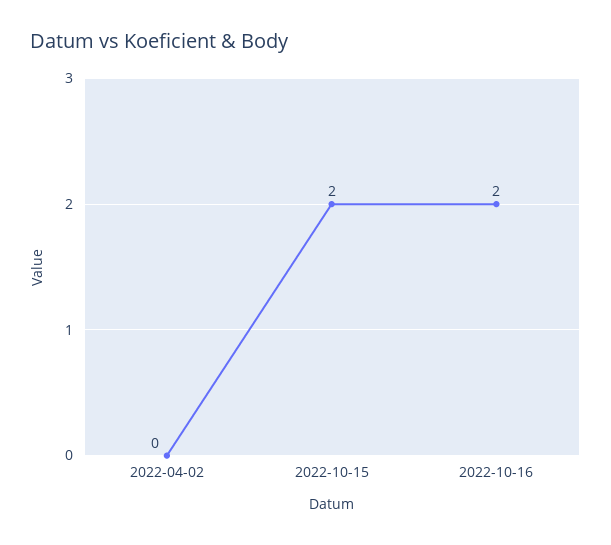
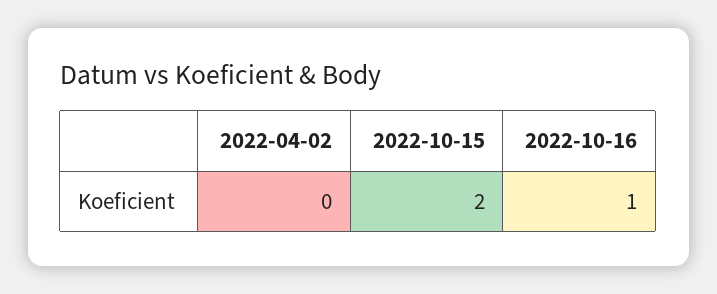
  {
    "2022-04-02": 0,
    "2022-10-15": 2,
-   "2022-10-16": 2
+   "2022-10-16": 1
  }

